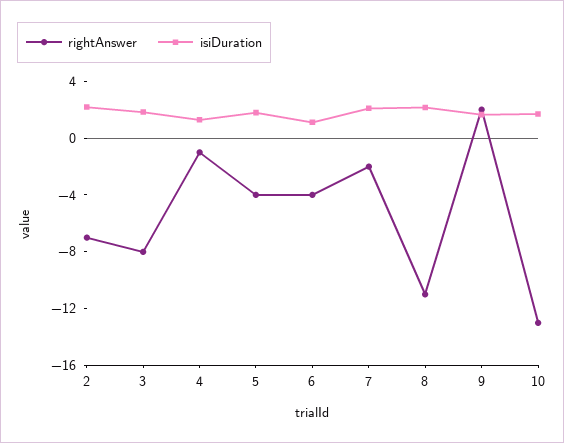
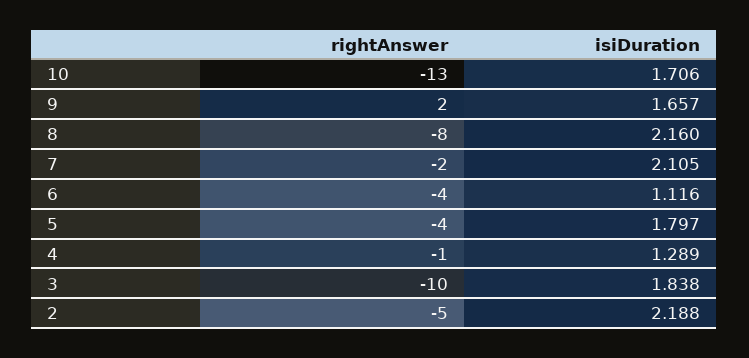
  {
    "rightAnswer": {
-     "2": -7,
+     "2": -5,
-     "3": -8,
+     "3": -10,
      "4": -1,
      "5": -4,
      "6": -4,
      "7": -2,
-     "8": -11,
+     "8": -8,
      "9": 2,
      "10": -13
    },
    "isiDuration": {
      "2": 2.188,
      "3": 1.838,
      "4": 1.289,
      "5": 1.797,
      "6": 1.116,
      "7": 2.105,
      "8": 2.16,
      "9": 1.657,
      "10": 1.706
    }
  }

